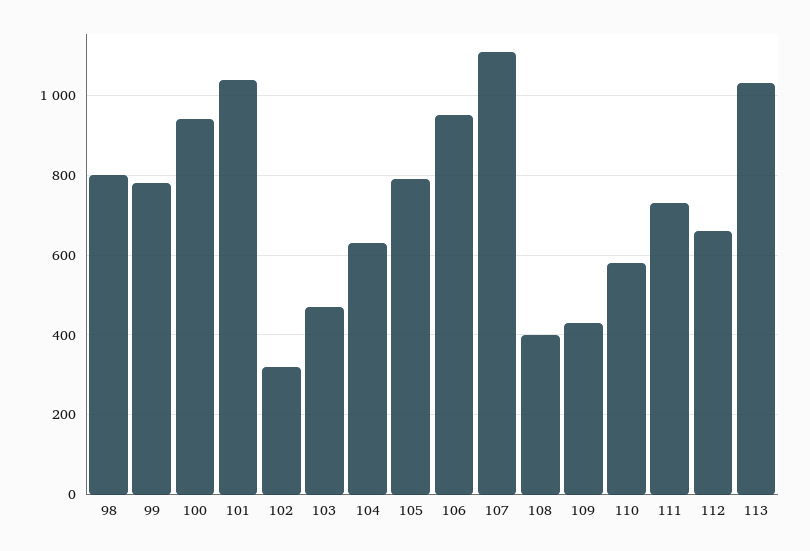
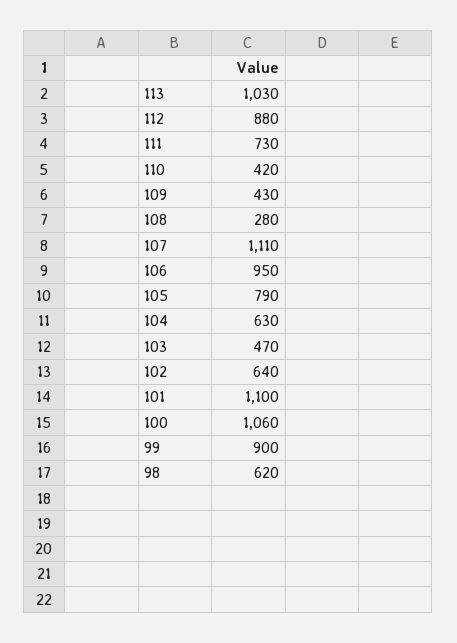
  {
-   "98": 800,
+   "98": 620,
-   "99": 780,
+   "99": 900,
-   "100": 940,
+   "100": 1060,
-   "101": 1040,
+   "101": 1100,
-   "102": 320,
+   "102": 640,
    "103": 470,
    "104": 630,
    "105": 790,
    "106": 950,
    "107": 1110,
-   "108": 400,
+   "108": 280,
    "109": 430,
-   "110": 580,
+   "110": 420,
    "111": 730,
-   "112": 660,
+   "112": 880,
    "113": 1030
  }

